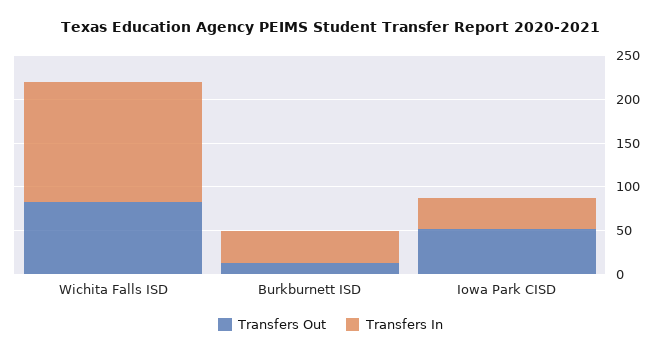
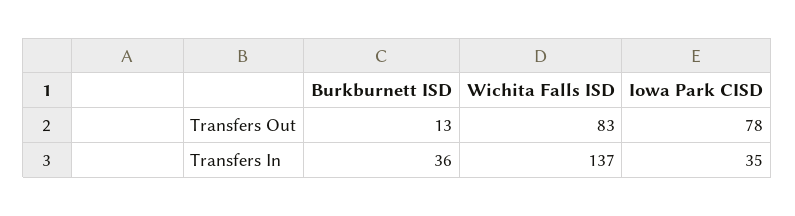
  {
    "Transfers Out": {
      "Wichita Falls ISD": 83,
      "Burkburnett ISD": 13,
-     "Iowa Park CISD": 50
+     "Iowa Park CISD": 78
    },
    "Transfers In": {
      "Wichita Falls ISD": 137,
      "Burkburnett ISD": 36,
      "Iowa Park CISD": 35
    }
  }

